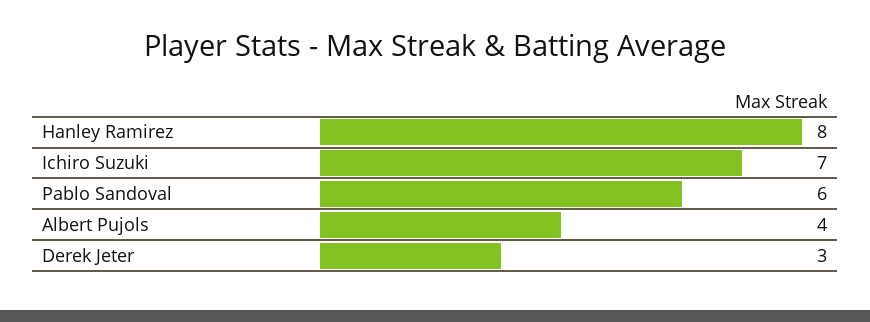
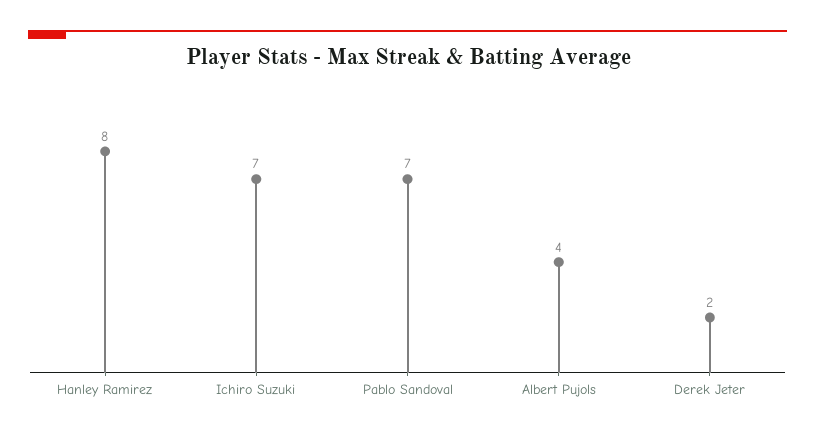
  {
    "Hanley Ramirez": 8,
    "Ichiro Suzuki": 7,
-   "Pablo Sandoval": 6,
+   "Pablo Sandoval": 7,
    "Albert Pujols": 4,
-   "Derek Jeter": 3
+   "Derek Jeter": 2
  }

